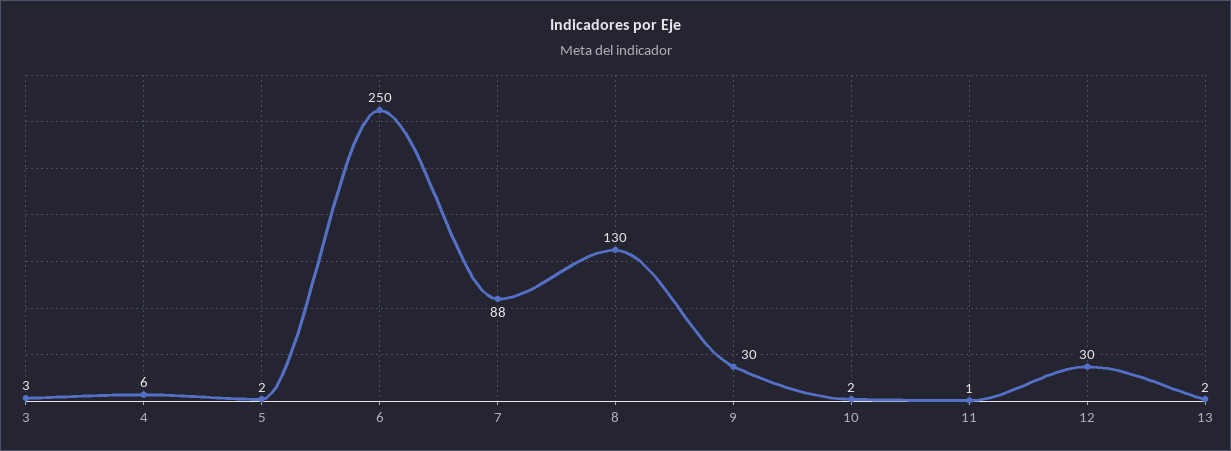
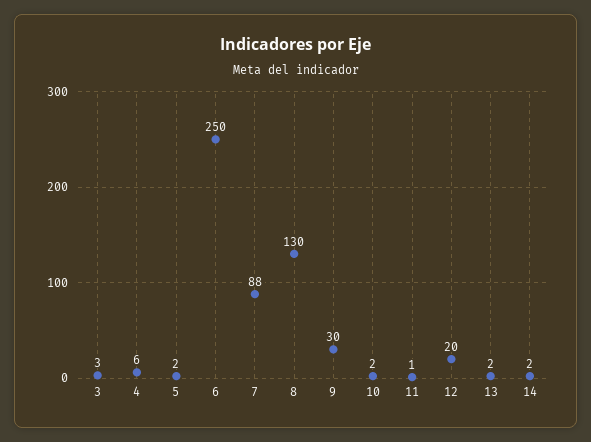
  {
    "3": 3,
    "4": 6,
    "5": 2,
    "6": 250,
    "7": 88,
    "8": 130,
    "9": 30,
    "10": 2,
    "11": 1,
-   "12": 30,
+   "12": 20,
-   "13": 2
+   "13": 2,
+   "14": 2
  }

